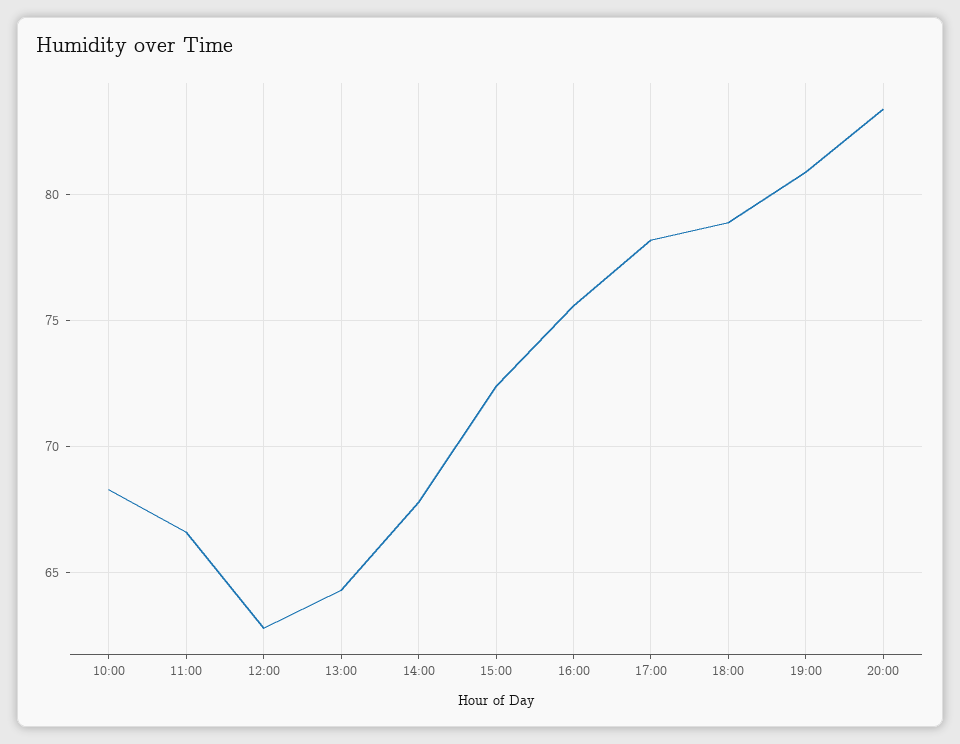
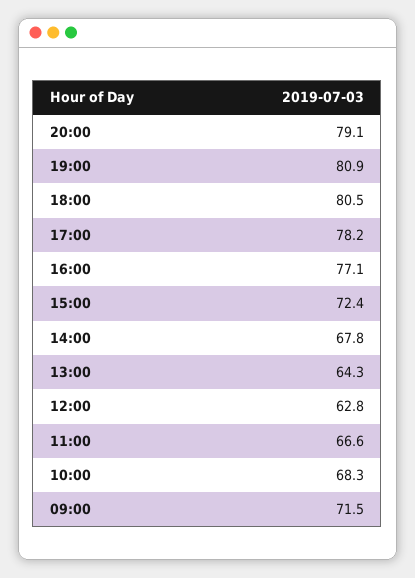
  {
    "10:00": 68.3,
    "11:00": 66.6,
    "12:00": 62.8,
    "13:00": 64.3,
    "14:00": 67.8,
    "15:00": 72.4,
-   "16:00": 75.5,
+   "16:00": 77.1,
    "17:00": 78.2,
-   "18:00": 79,
+   "18:00": 80.5,
    "19:00": 80.9,
-   "20:00": 83.5
+   "20:00": 79.1,
+   "09:00": 71.5
  }

